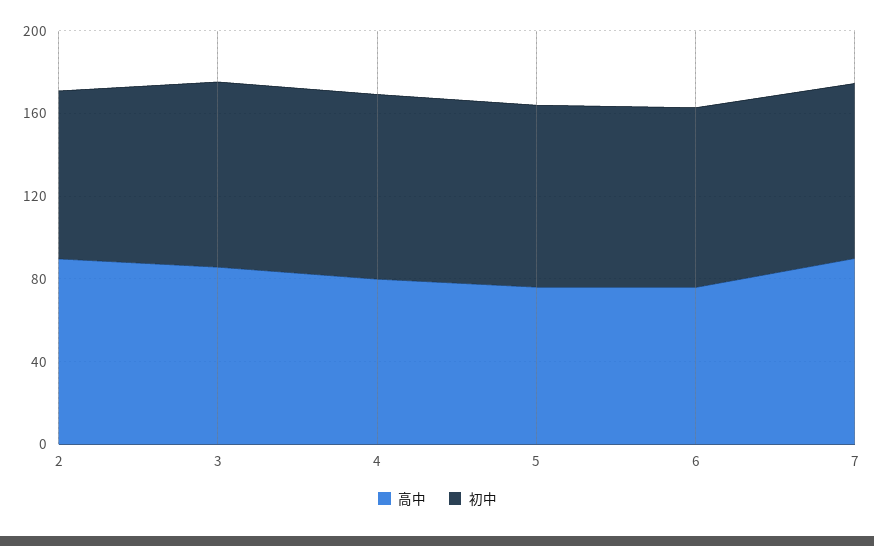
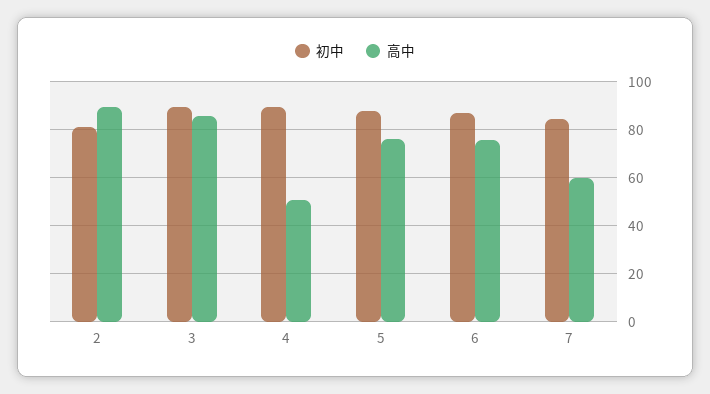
  {
    "高中": {
      "2": 90,
      "3": 85,
-     "4": 80,
+     "4": 50,
      "5": 75,
      "6": 75,
-     "7": 90
+     "7": 60
    },
    "初中": {
      "2": 82.5,
      "3": 90,
      "4": 90,
      "5": 87.5,
      "6": 87.5,
      "7": 85
    }
  }

